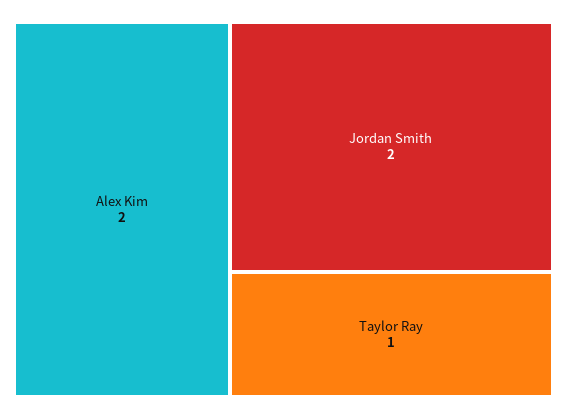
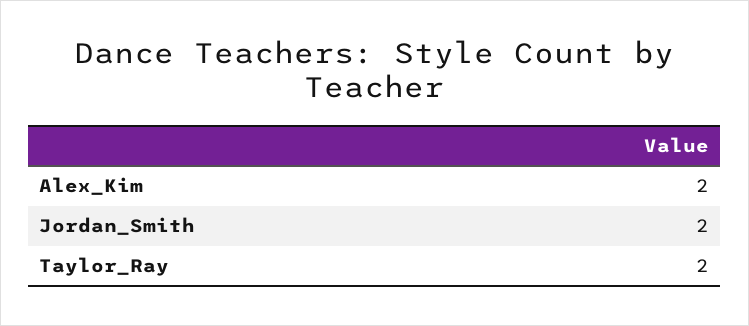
  {
    "Alex Kim": 2,
    "Jordan Smith": 2,
-   "Taylor Ray": 1
+   "Taylor Ray": 2
  }

